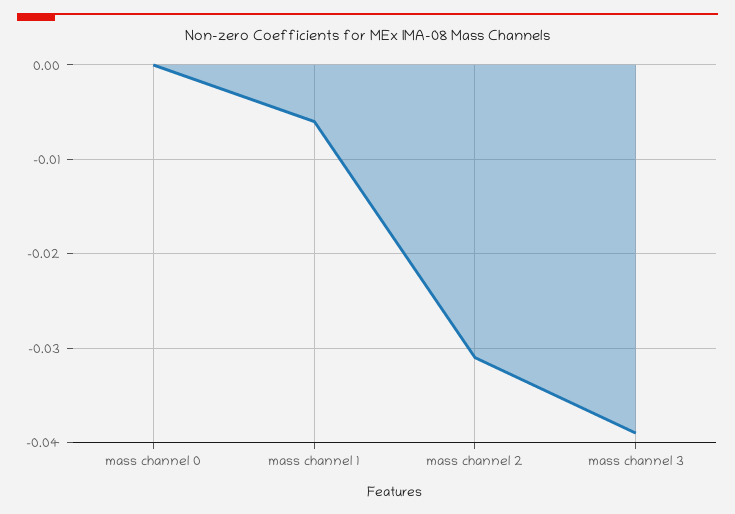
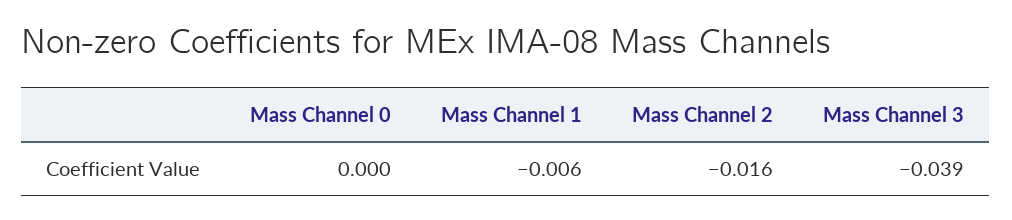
  {
    "mass channel 0": 0,
    "mass channel 1": -0.006,
-   "mass channel 2": -0.031,
+   "mass channel 2": -0.016,
    "mass channel 3": -0.039
  }

